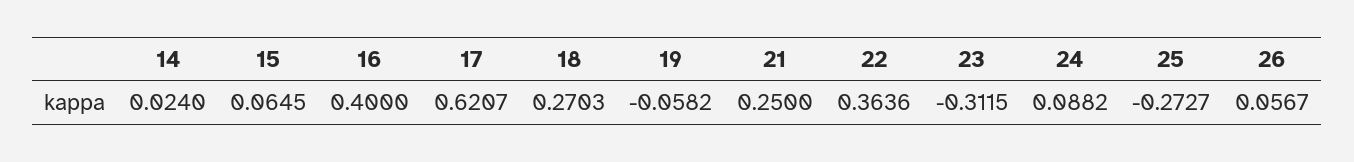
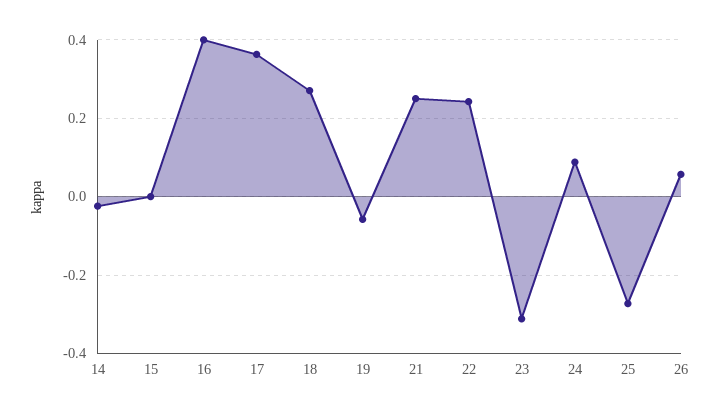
  {
-   "14": 0.024,
+   "14": -0.02,
-   "15": 0.0645,
+   "15": 0,
    "16": 0.4,
-   "17": 0.6207,
+   "17": 0.36,
    "18": 0.2703,
    "19": -0.0582,
    "21": 0.25,
-   "22": 0.3636,
+   "22": 0.24,
    "23": -0.3115,
    "24": 0.0882,
    "25": -0.2727,
    "26": 0.0567
  }

